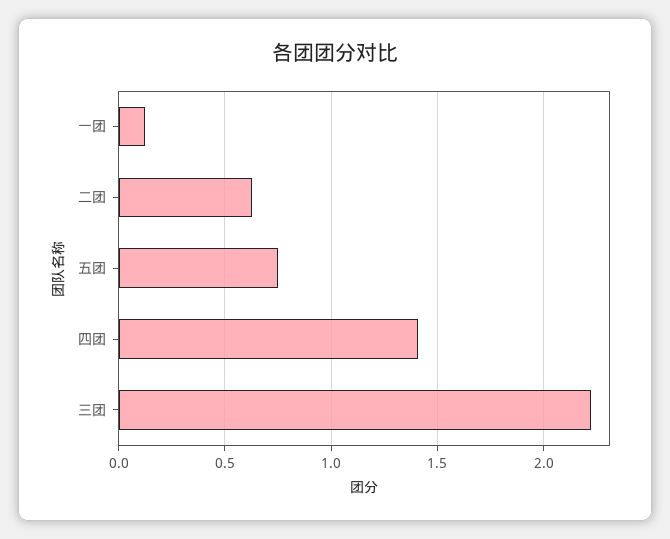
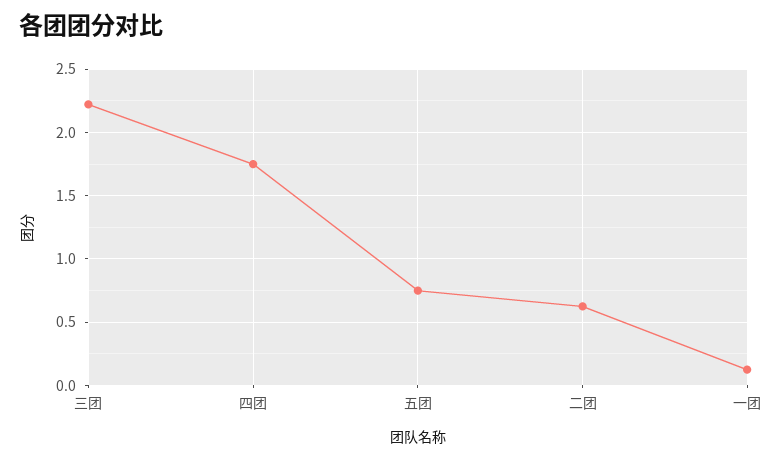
  {
    "一团": 0.15,
    "二团": 0.65,
    "五团": 0.75,
-   "四团": 1.4,
+   "四团": 1.75,
    "三团": 2.2
  }

